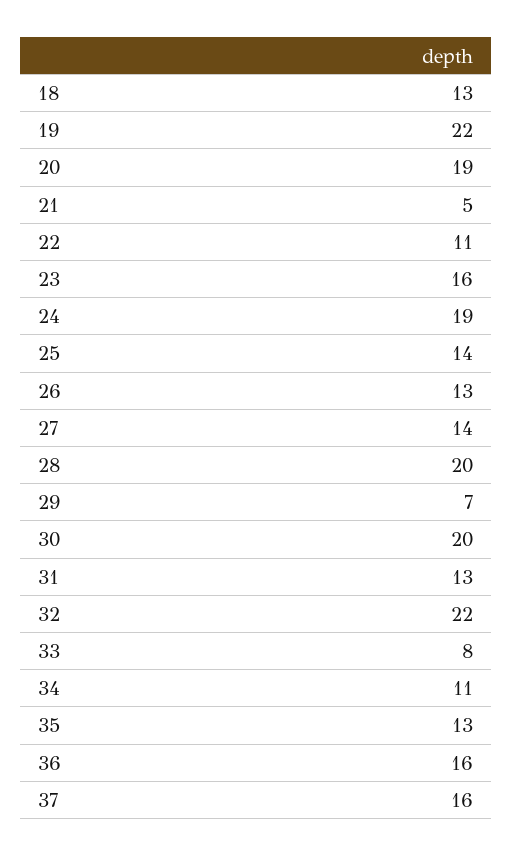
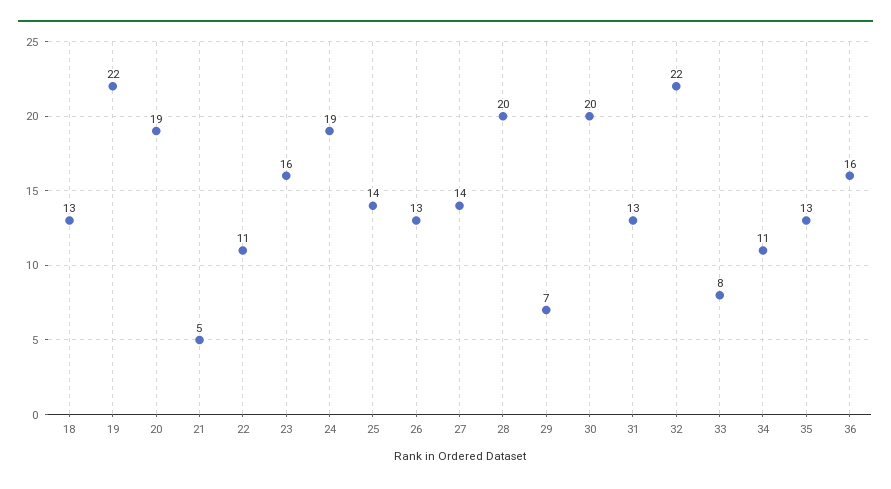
  {
    "18": 13,
    "19": 22,
    "20": 19,
    "21": 5,
    "22": 11,
    "23": 16,
    "24": 19,
    "25": 14,
    "26": 13,
    "27": 14,
    "28": 20,
    "29": 7,
    "30": 20,
    "31": 13,
    "32": 22,
    "33": 8,
    "34": 11,
    "35": 13,
-   "36": 16,
+   "36": 16
-   "37": 16
  }

